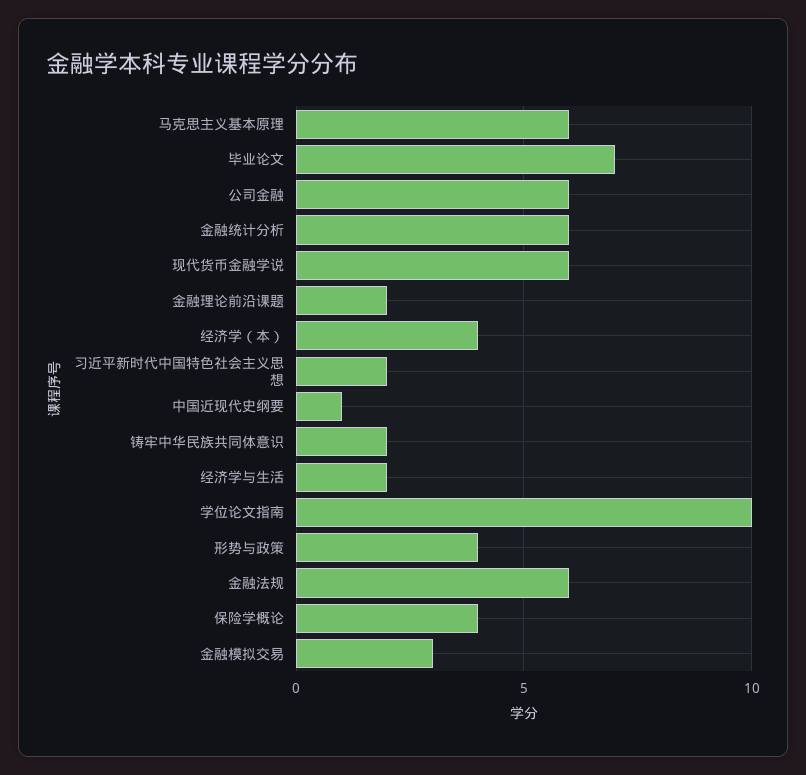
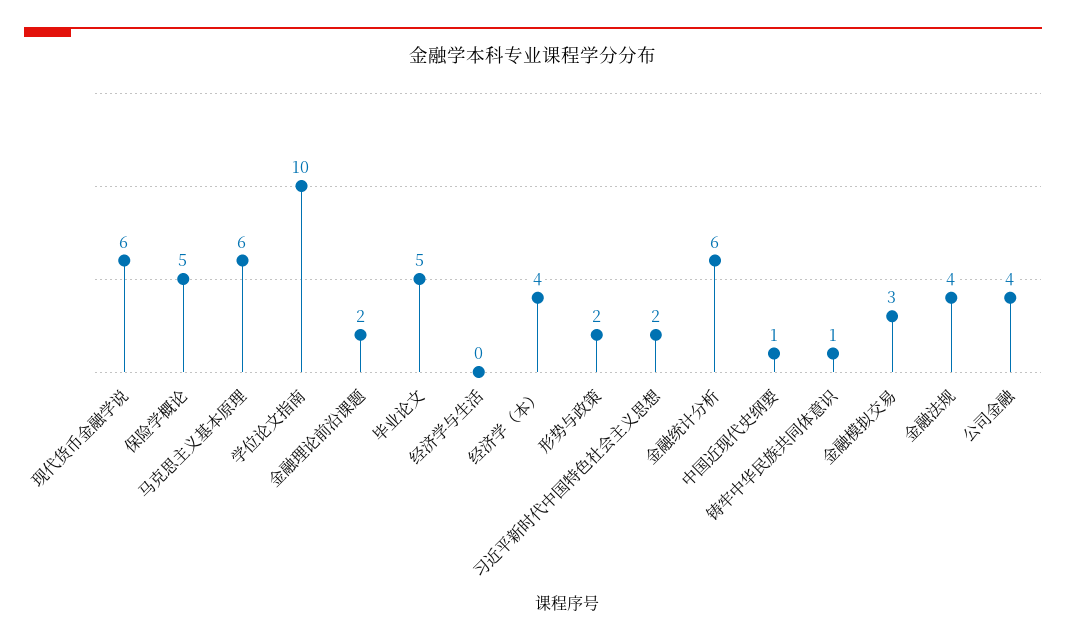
  {
    "马克思主义基本原理": 6,
-   "毕业论文": 7,
+   "毕业论文": 5,
-   "公司金融": 6,
+   "公司金融": 4,
    "金融统计分析": 6,
    "现代货币金融学说": 6,
    "金融理论前沿课题": 2,
    "经济学（本）": 4,
    "习近平新时代中国特色社会主义思想": 2,
    "中国近现代史纲要": 1,
-   "铸牢中华民族共同体意识": 2,
+   "铸牢中华民族共同体意识": 1,
-   "经济学与生活": 2,
+   "经济学与生活": 0,
    "学位论文指南": 10,
-   "形势与政策": 4,
+   "形势与政策": 2,
-   "金融法规": 6,
+   "金融法规": 4,
-   "保险学概论": 4,
+   "保险学概论": 5,
    "金融模拟交易": 3
  }

